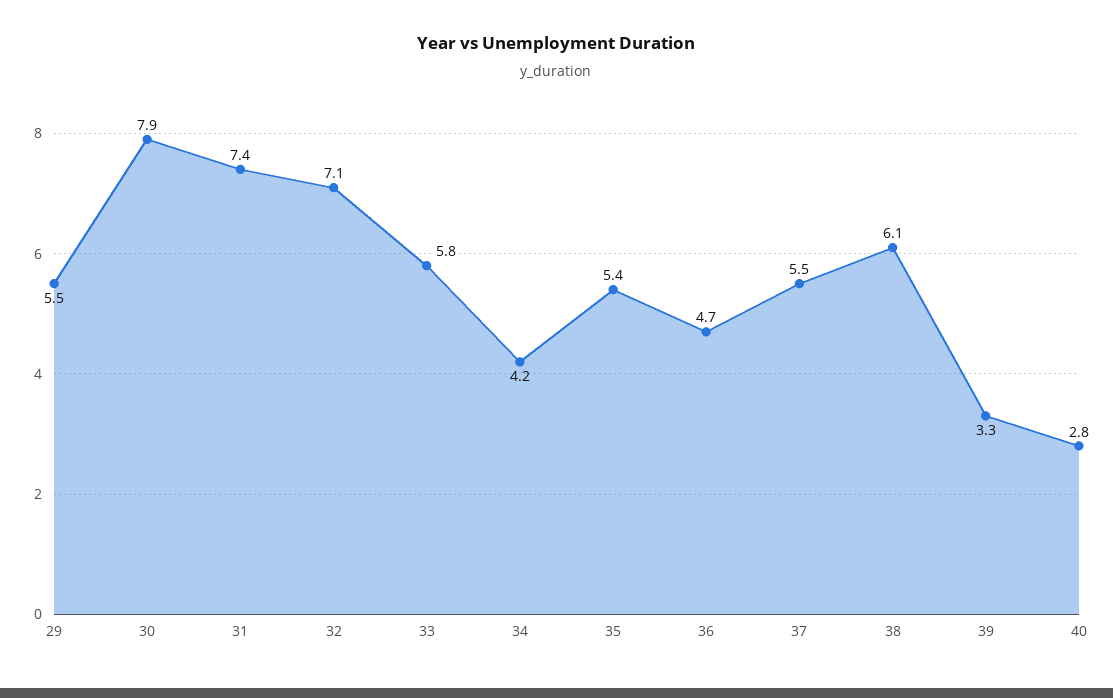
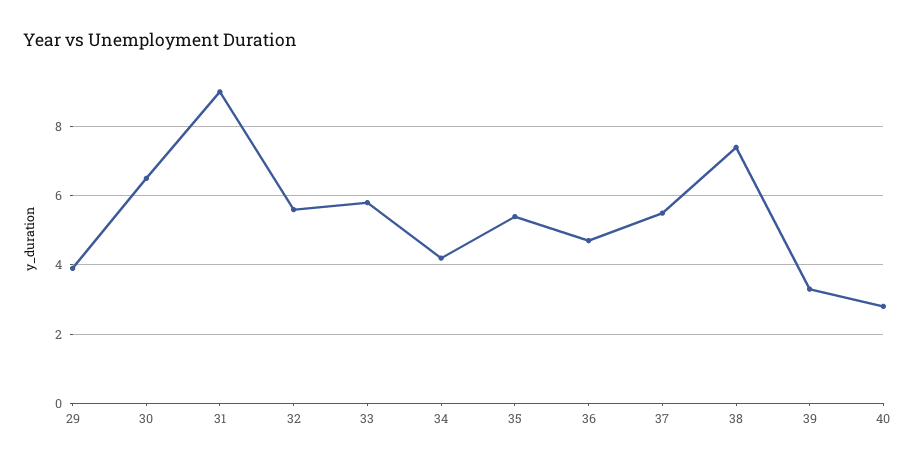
  {
-   "29": 5.5,
+   "29": 4,
-   "30": 7.9,
+   "30": 6.5,
-   "31": 7.4,
+   "31": 9,
-   "32": 7.1,
+   "32": 5.5,
    "33": 5.8,
    "34": 4.2,
    "35": 5.4,
    "36": 4.7,
    "37": 5.5,
-   "38": 6.1,
+   "38": 7.5,
    "39": 3.3,
    "40": 2.8
  }

